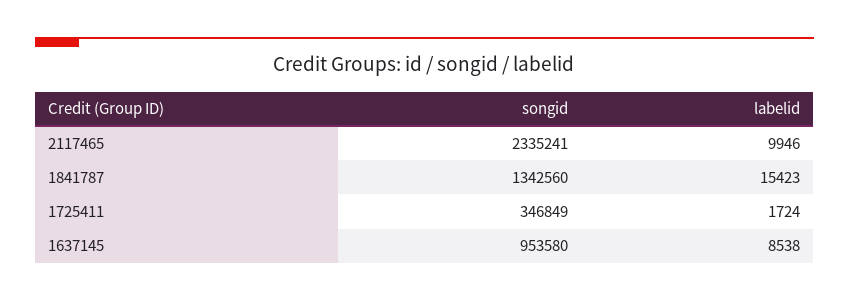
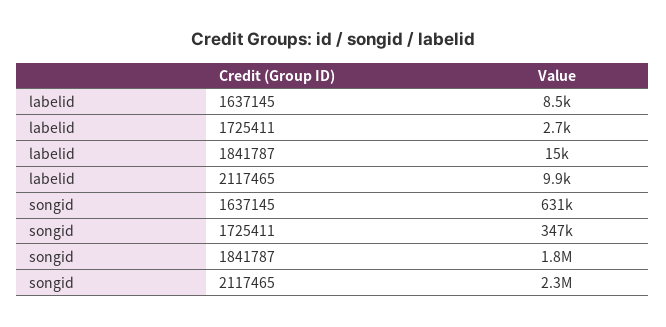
  {
    "songid": {
      "2117465": 2335241,
-     "1841787": 1342560,
+     "1841787": 1800000,
      "1725411": 346849,
-     "1637145": 953580
+     "1637145": 631000
    },
    "labelid": {
      "2117465": 9946,
      "1841787": 15423,
-     "1725411": 1724,
+     "1725411": 2700,
      "1637145": 8538
    }
  }

